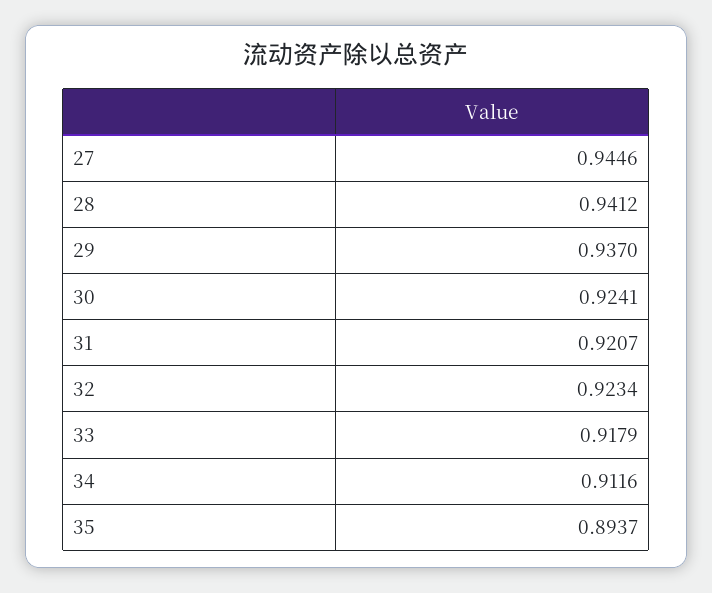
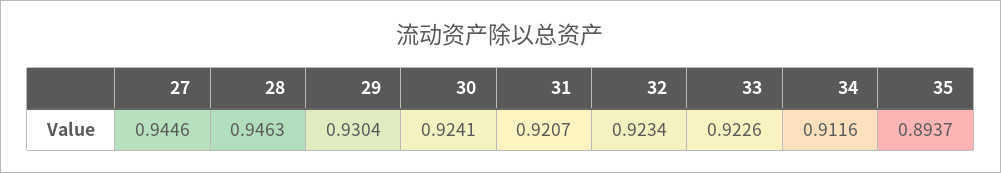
  {
    "27": 0.9446,
-   "28": 0.9412,
+   "28": 0.9463,
-   "29": 0.937,
+   "29": 0.9304,
    "30": 0.9241,
    "31": 0.9207,
    "32": 0.9234,
-   "33": 0.9179,
+   "33": 0.9226,
    "34": 0.9116,
    "35": 0.8937
  }

